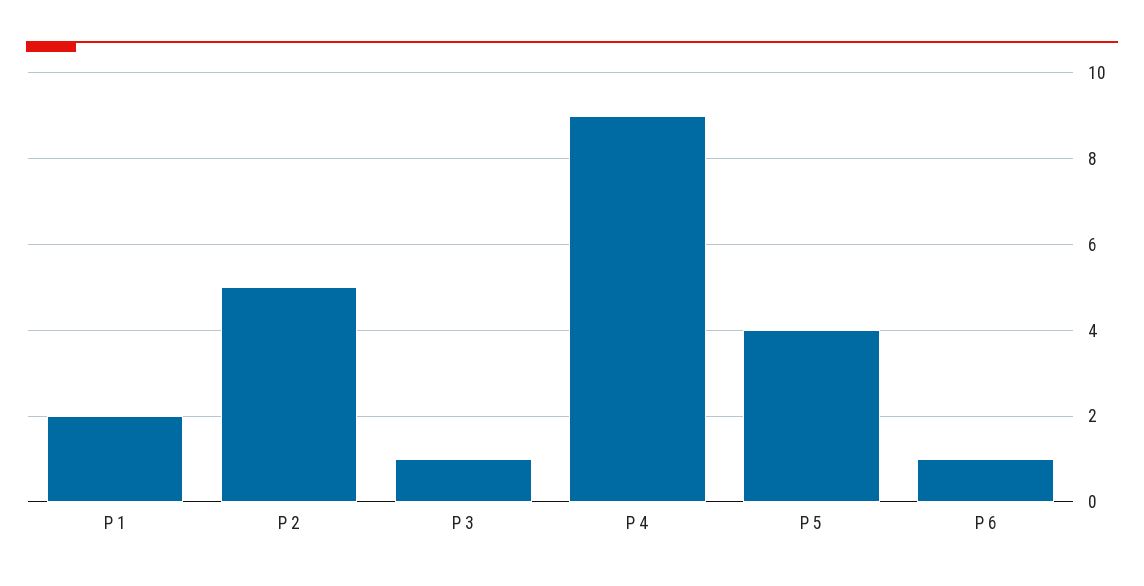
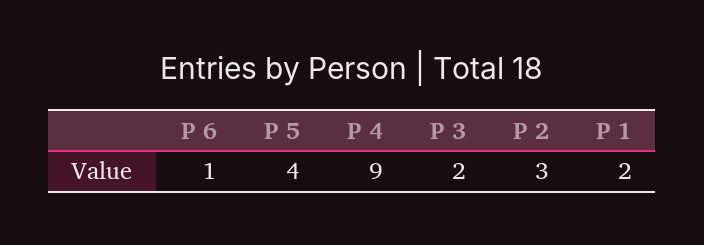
  {
    "P 1": 2,
-   "P 2": 5,
+   "P 2": 3,
-   "P 3": 1,
+   "P 3": 2,
    "P 4": 9,
    "P 5": 4,
    "P 6": 1
  }

